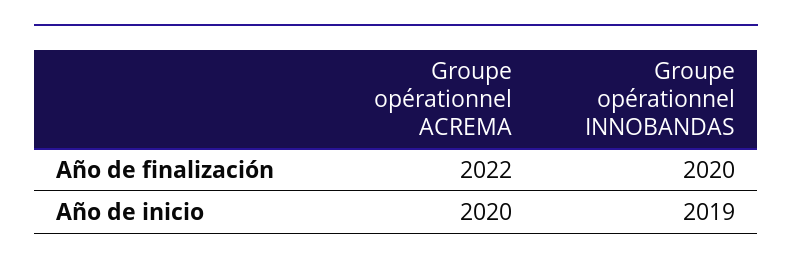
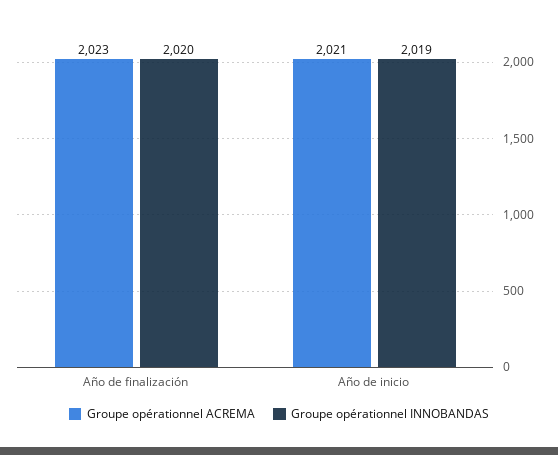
  {
    "Groupe opérationnel ACREMA": {
-     "Año de finalización": 2022,
+     "Año de finalización": 2023,
-     "Año de inicio": 2020
+     "Año de inicio": 2021
    },
    "Groupe opérationnel INNOBANDAS": {
      "Año de finalización": 2020,
      "Año de inicio": 2019
    }
  }

